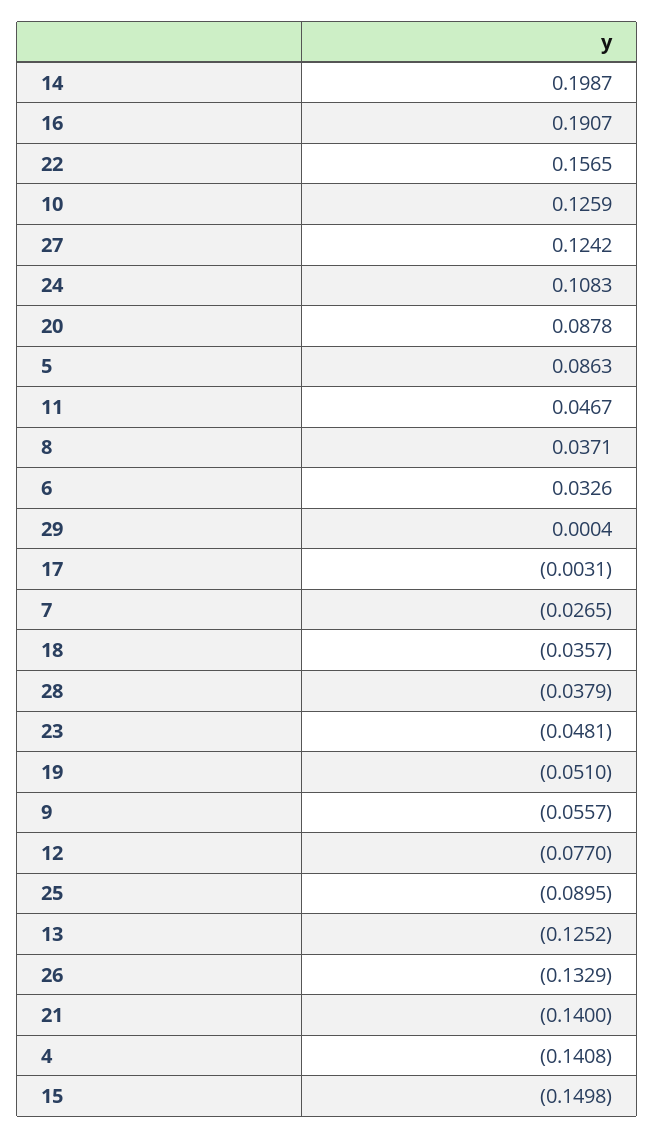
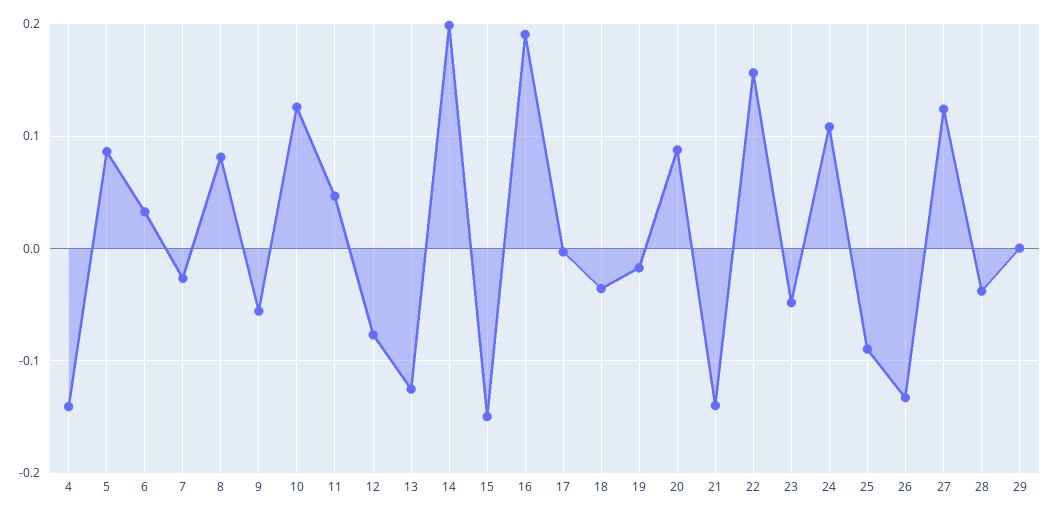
  {
    "14": 0.1987,
    "16": 0.1907,
    "22": 0.1565,
    "10": 0.1259,
    "27": 0.1242,
    "24": 0.1083,
    "20": 0.0878,
    "5": 0.0863,
    "11": 0.0467,
-   "8": 0.0371,
+   "8": 0.08,
    "6": 0.0326,
    "29": 0.0004,
    "17": -0.0031,
    "7": -0.0265,
    "18": -0.0357,
    "28": -0.0379,
    "23": -0.0481,
-   "19": -0.051,
+   "19": -0.02,
    "9": -0.0557,
    "12": -0.077,
    "25": -0.0895,
    "13": -0.1252,
    "26": -0.1329,
    "21": -0.14,
    "4": -0.1408,
    "15": -0.1498
  }

